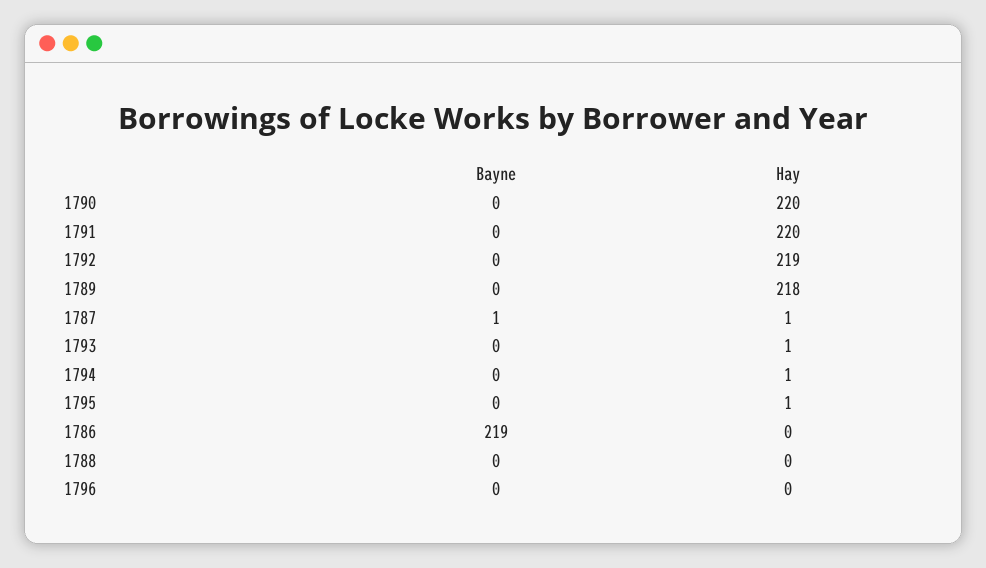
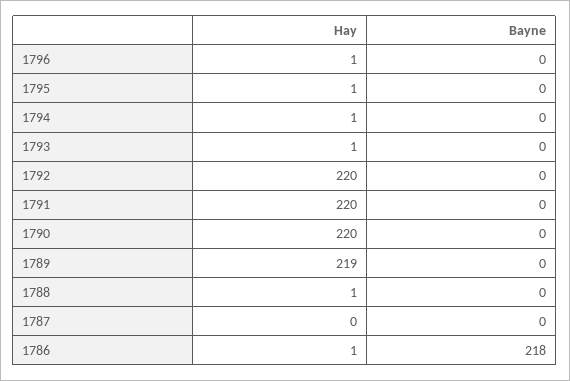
  {
    "Bayne": {
      "1790": 0,
      "1791": 0,
      "1792": 0,
      "1789": 0,
-     "1787": 1,
+     "1787": 0,
      "1793": 0,
      "1794": 0,
      "1795": 0,
-     "1786": 219,
+     "1786": 218,
      "1788": 0,
      "1796": 0
    },
    "Hay": {
      "1790": 220,
      "1791": 220,
-     "1792": 219,
+     "1792": 220,
-     "1789": 218,
+     "1789": 219,
-     "1787": 1,
+     "1787": 0,
      "1793": 1,
      "1794": 1,
      "1795": 1,
-     "1786": 0,
+     "1786": 1,
-     "1788": 0,
+     "1788": 1,
-     "1796": 0
+     "1796": 1
    }
  }

